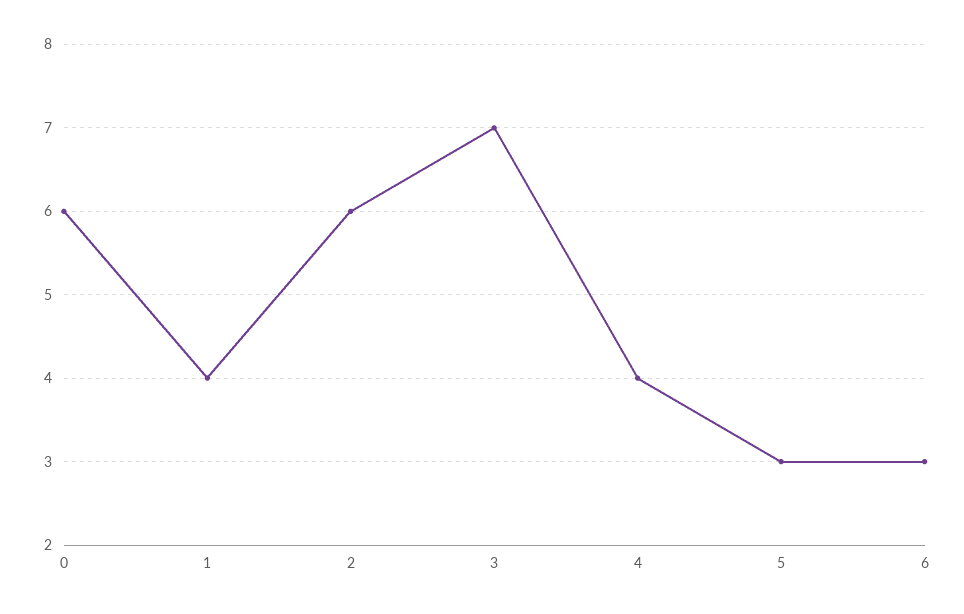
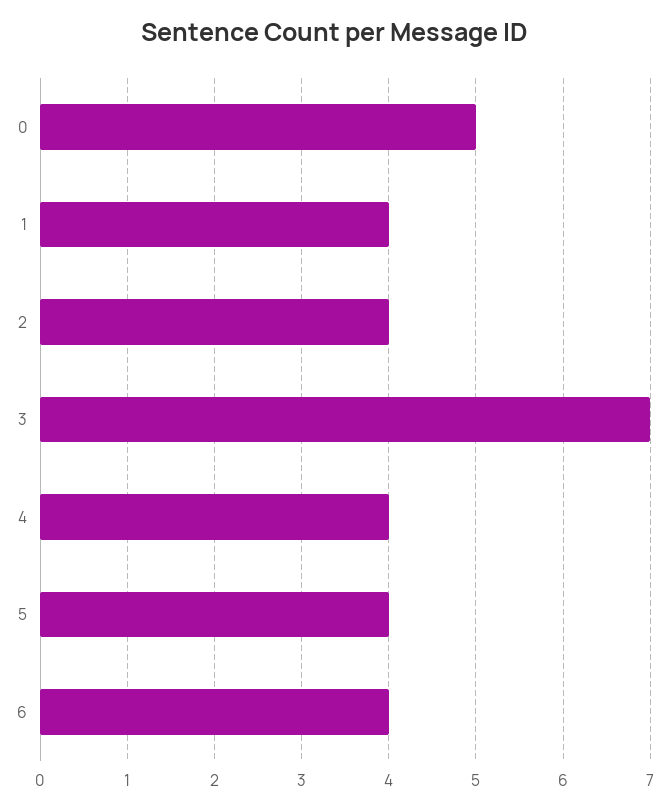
  {
-   "0": 6,
+   "0": 5,
    "1": 4,
-   "2": 6,
+   "2": 4,
    "3": 7,
    "4": 4,
-   "5": 3,
+   "5": 4,
-   "6": 3
+   "6": 4
  }

